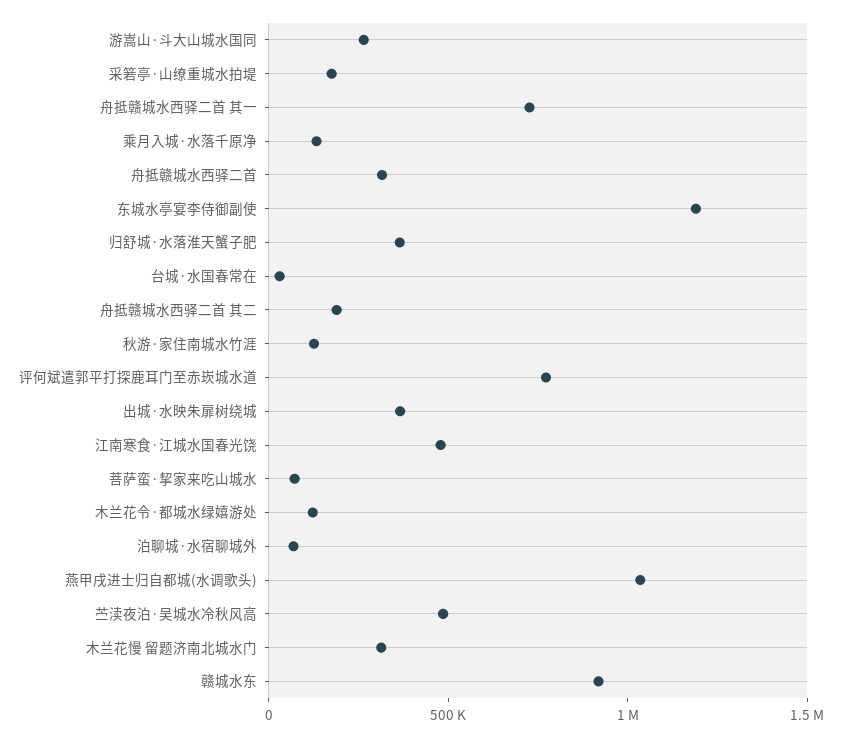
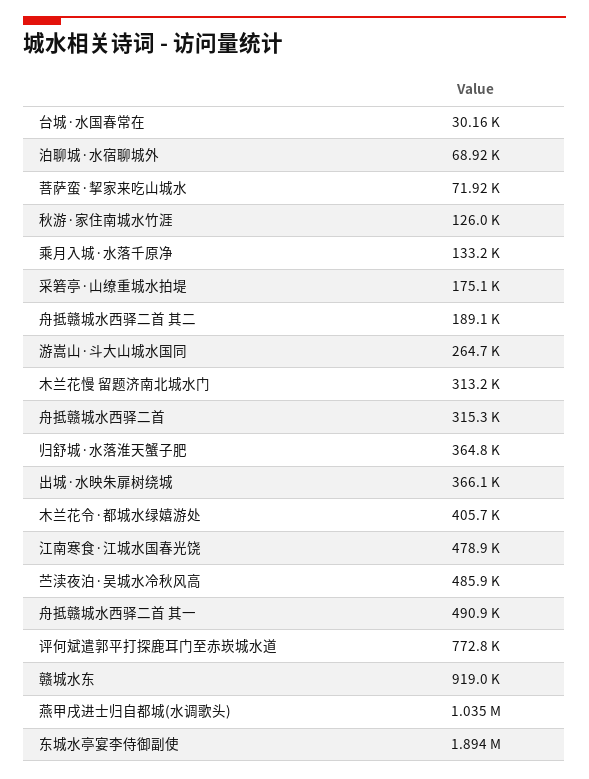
  {
    "游嵩山·斗大山城水国同": 264700,
    "采箬亭·山缭重城水拍堤": 175100,
-   "舟抵赣城水西驿二首 其一": 700000,
+   "舟抵赣城水西驿二首 其一": 490900,
    "乘月入城·水落千原净": 133200,
    "舟抵赣城水西驿二首": 315300,
-   "东城水亭宴李侍御副使": 1200000,
+   "东城水亭宴李侍御副使": 1894000,
    "归舒城·水落淮天蟹子肥": 364800,
    "台城·水国春常在": 30160,
    "舟抵赣城水西驿二首 其二": 189100,
    "秋游·家住南城水竹涯": 126000,
    "评何斌遣郭平打探鹿耳门至赤崁城水道": 772800,
    "出城·水映朱扉树绕城": 366100,
    "江南寒食·江城水国春光饶": 478900,
    "菩萨蛮·挈家来吃山城水": 71920,
-   "木兰花令·都城水绿嬉游处": 100000,
+   "木兰花令·都城水绿嬉游处": 405700,
    "泊聊城·水宿聊城外": 68920,
    "燕甲戌进士归自都城(水调歌头)": 1035000,
    "苎渎夜泊·吴城水冷秋风高": 485900,
    "木兰花慢 留题济南北城水门": 313200,
    "赣城水东": 919000
  }

